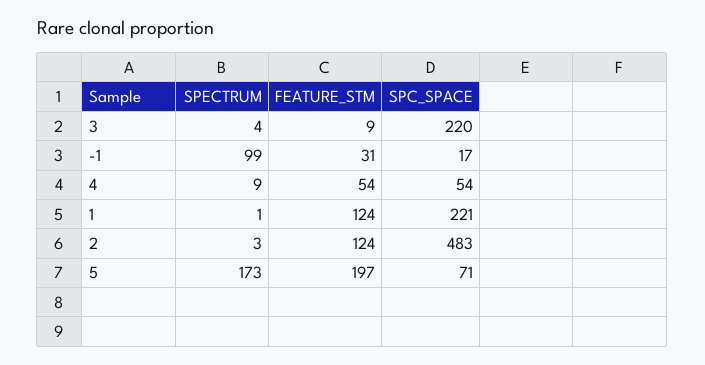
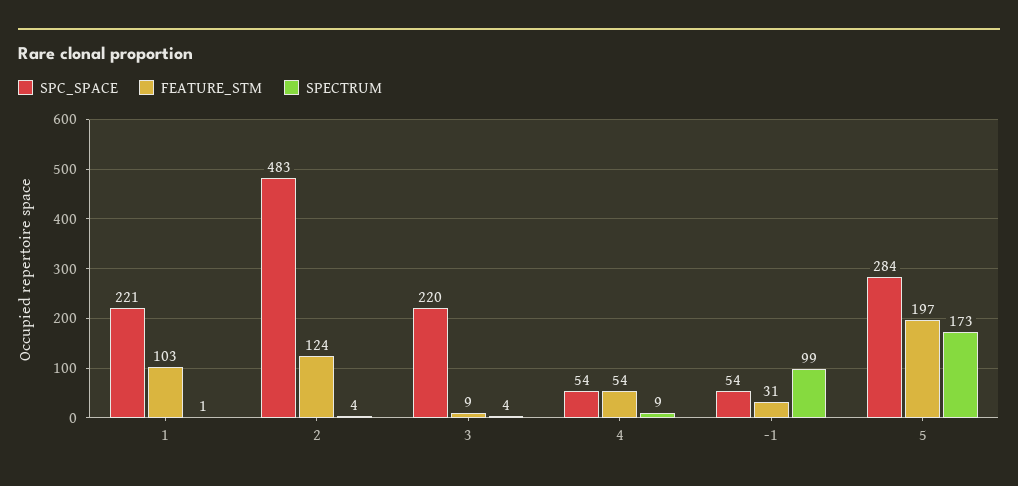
  {
    "SPECTRUM": {
      "3": 4,
      "-1": 99,
      "4": 9,
      "1": 1,
-     "2": 3,
+     "2": 4,
      "5": 173
    },
    "FEATURE_STM": {
      "3": 9,
      "-1": 31,
      "4": 54,
-     "1": 124,
+     "1": 103,
      "2": 124,
      "5": 197
    },
    "SPC_SPACE": {
      "3": 220,
-     "-1": 17,
+     "-1": 54,
      "4": 54,
      "1": 221,
      "2": 483,
-     "5": 71
+     "5": 284
    }
  }

